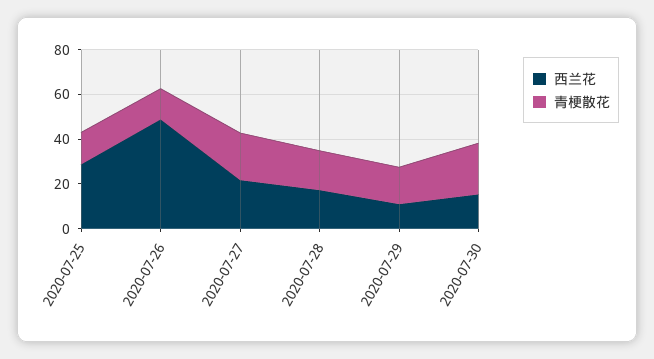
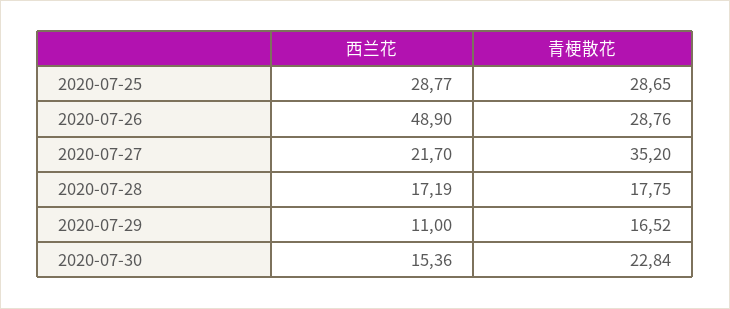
  {
    "西兰花": {
      "2020-07-25": 28.77,
      "2020-07-26": 48.9,
      "2020-07-27": 21.7,
      "2020-07-28": 17.19,
      "2020-07-29": 11,
      "2020-07-30": 15.36
    },
    "青梗散花": {
-     "2020-07-25": 15,
+     "2020-07-25": 28.65,
-     "2020-07-26": 15,
+     "2020-07-26": 28.76,
-     "2020-07-27": 20,
+     "2020-07-27": 35.2,
      "2020-07-28": 17.75,
      "2020-07-29": 16.52,
      "2020-07-30": 22.84
    }
  }

